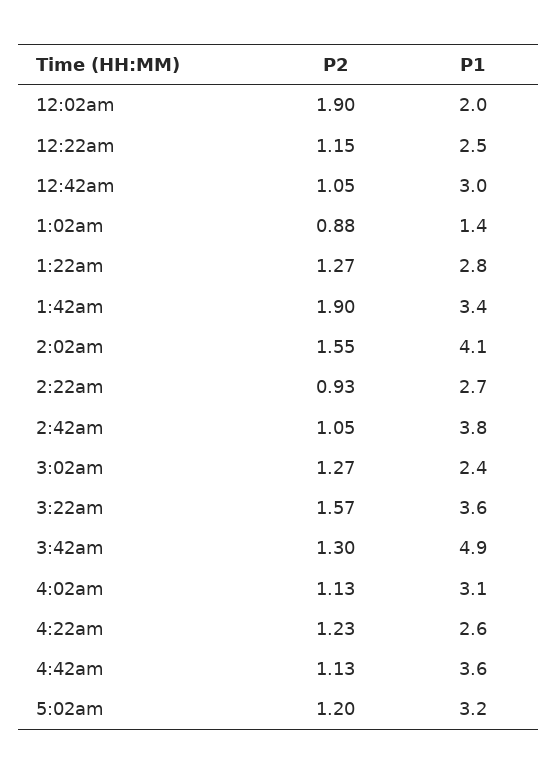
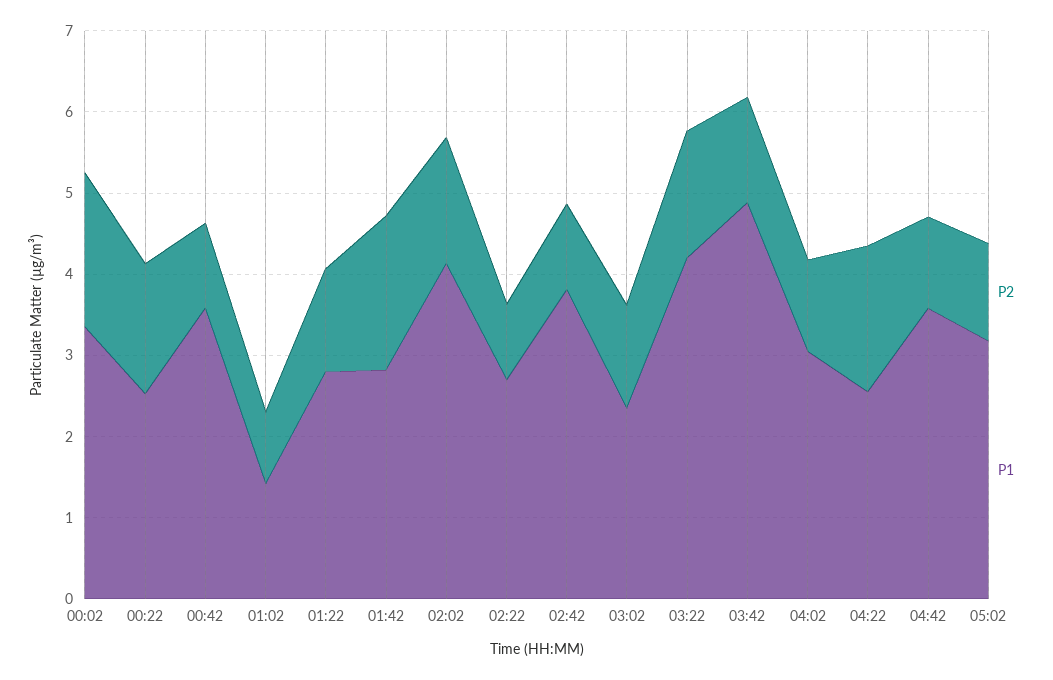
  {
    "P2": {
      "12:02am": 1.9,
-     "12:22am": 1.15,
+     "12:22am": 1.6,
      "12:42am": 1.05,
      "1:02am": 0.88,
      "1:22am": 1.27,
      "1:42am": 1.9,
      "2:02am": 1.55,
      "2:22am": 0.93,
      "2:42am": 1.05,
      "3:02am": 1.27,
      "3:22am": 1.57,
      "3:42am": 1.3,
      "4:02am": 1.13,
-     "4:22am": 1.23,
+     "4:22am": 1.8,
      "4:42am": 1.13,
      "5:02am": 1.2
    },
    "P1": {
-     "12:02am": 2,
+     "12:02am": 3.4,
      "12:22am": 2.5,
-     "12:42am": 3,
+     "12:42am": 3.6,
      "1:02am": 1.4,
      "1:22am": 2.8,
-     "1:42am": 3.4,
+     "1:42am": 2.8,
      "2:02am": 4.1,
      "2:22am": 2.7,
      "2:42am": 3.8,
      "3:02am": 2.4,
-     "3:22am": 3.6,
+     "3:22am": 4.2,
      "3:42am": 4.9,
      "4:02am": 3.1,
      "4:22am": 2.6,
      "4:42am": 3.6,
      "5:02am": 3.2
    }
  }

